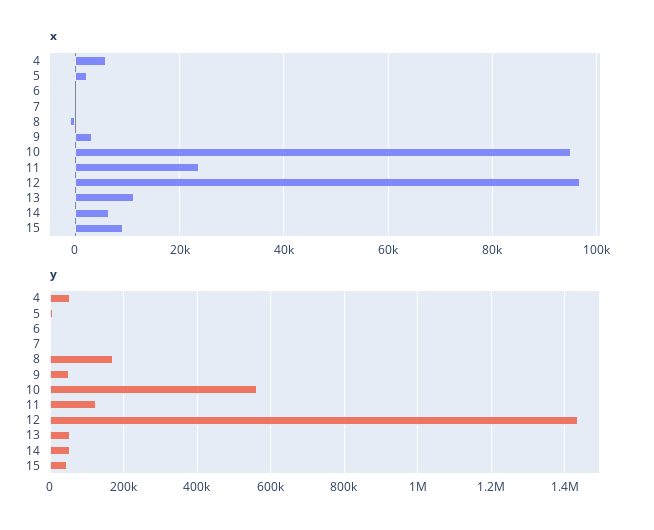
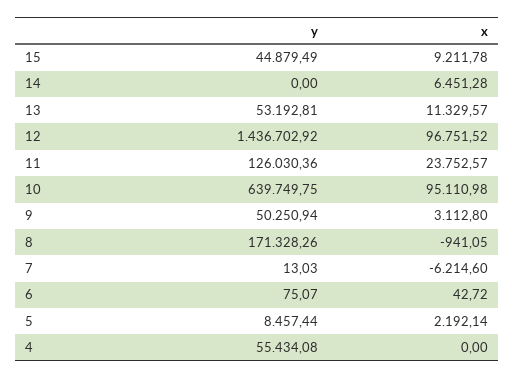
  {
    "x": {
-     "4": 6000,
+     "4": 0,
      "5": 2192.14,
      "6": 42.72,
-     "7": 0,
+     "7": -6214.6,
      "8": -941.05,
      "9": 3112.8,
      "10": 95110.98,
      "11": 23752.57,
      "12": 96751.52,
      "13": 11329.57,
      "14": 6451.28,
      "15": 9211.78
    },
    "y": {
      "4": 55434.08,
      "5": 8457.44,
      "6": 75.07,
      "7": 13.03,
      "8": 171328.26,
      "9": 50250.94,
-     "10": 560000,
+     "10": 639749.75,
      "11": 126030.36,
      "12": 1436702.92,
      "13": 53192.81,
-     "14": 60000,
+     "14": 0,
      "15": 44879.49
    }
  }

